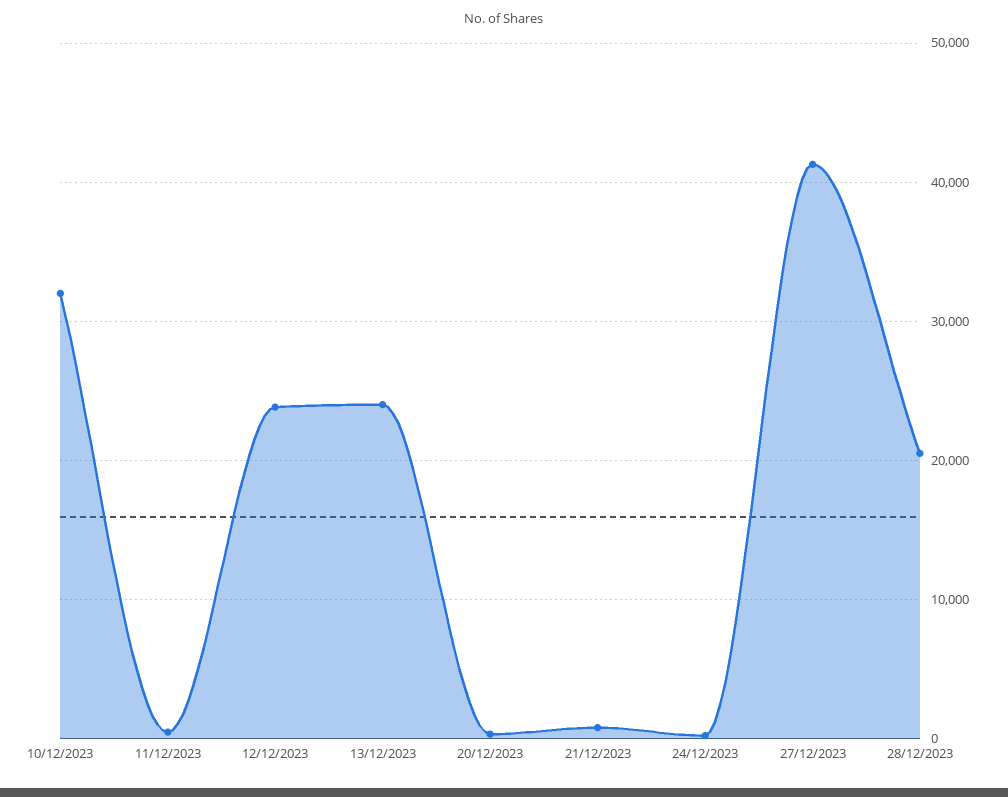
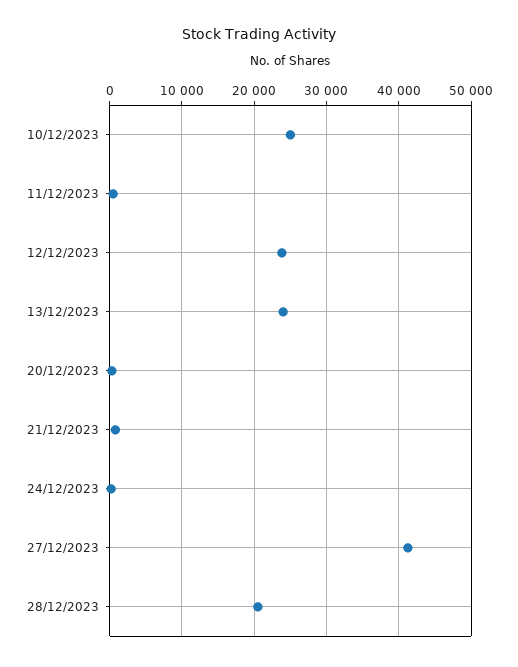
  {
-   "10/12/2023": 32000,
+   "10/12/2023": 25000,
    "11/12/2023": 0,
    "12/12/2023": 24000,
    "13/12/2023": 24000,
    "20/12/2023": 0,
    "21/12/2023": 1000,
    "24/12/2023": 0,
    "27/12/2023": 41000,
    "28/12/2023": 21000
  }

